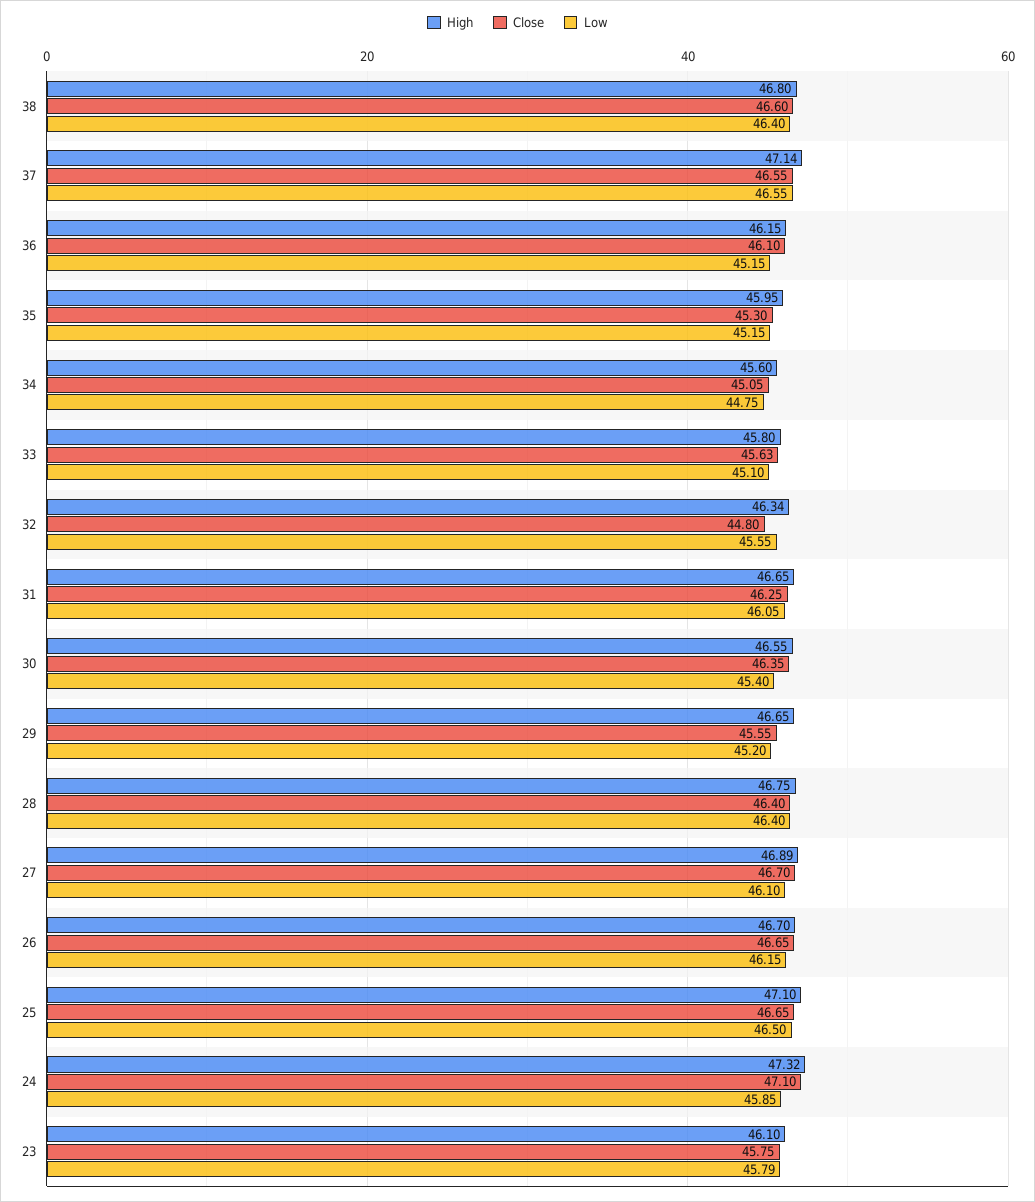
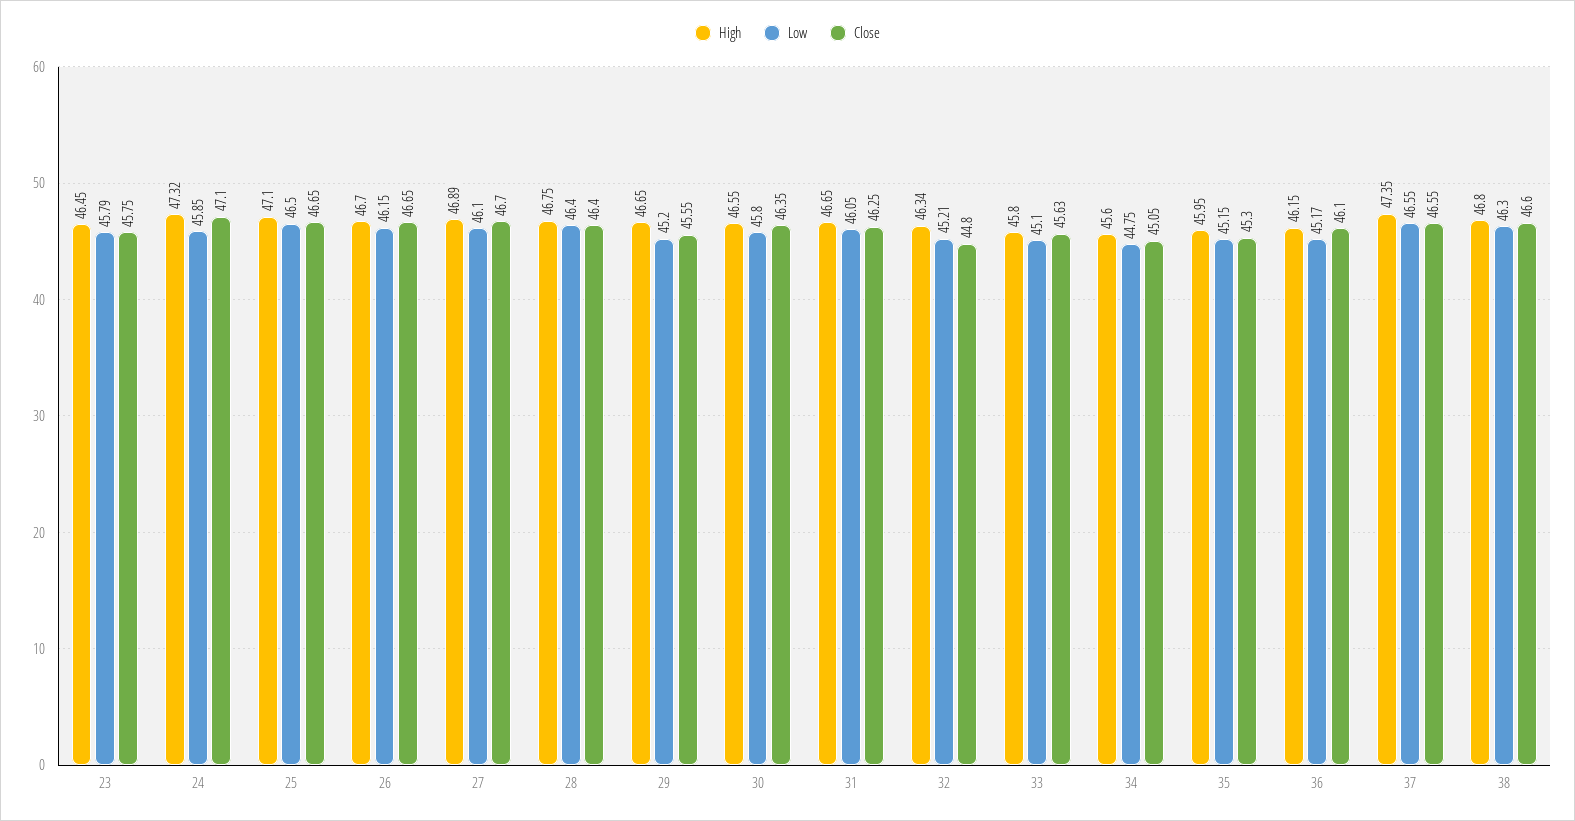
  {
    "High": {
      "38": 46.8,
-     "37": 47.14,
+     "37": 47.35,
      "36": 46.15,
      "35": 45.95,
      "34": 45.6,
      "33": 45.8,
      "32": 46.34,
      "31": 46.65,
      "30": 46.55,
      "29": 46.65,
      "28": 46.75,
      "27": 46.89,
      "26": 46.7,
      "25": 47.1,
      "24": 47.32,
-     "23": 46.1
+     "23": 46.45
    },
    "Close": {
      "38": 46.6,
      "37": 46.55,
      "36": 46.1,
      "35": 45.3,
      "34": 45.05,
      "33": 45.63,
      "32": 44.8,
      "31": 46.25,
      "30": 46.35,
      "29": 45.55,
      "28": 46.4,
      "27": 46.7,
      "26": 46.65,
      "25": 46.65,
      "24": 47.1,
      "23": 45.75
    },
    "Low": {
-     "38": 46.4,
+     "38": 46.3,
      "37": 46.55,
-     "36": 45.15,
+     "36": 45.17,
      "35": 45.15,
      "34": 44.75,
      "33": 45.1,
-     "32": 45.55,
+     "32": 45.21,
      "31": 46.05,
-     "30": 45.4,
+     "30": 45.8,
      "29": 45.2,
      "28": 46.4,
      "27": 46.1,
      "26": 46.15,
      "25": 46.5,
      "24": 45.85,
      "23": 45.79
    }
  }

